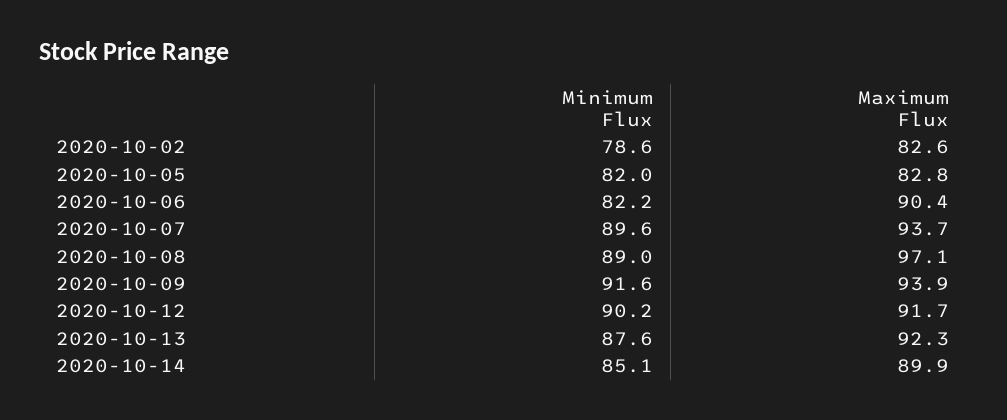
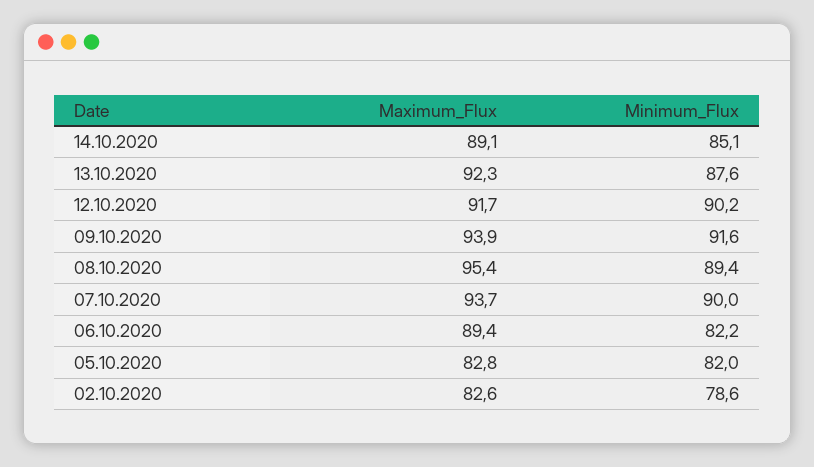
  {
    "Minimum Flux": {
      "2020-10-02": 78.6,
      "2020-10-05": 82,
      "2020-10-06": 82.2,
-     "2020-10-07": 89.6,
+     "2020-10-07": 90,
-     "2020-10-08": 89,
+     "2020-10-08": 89.4,
      "2020-10-09": 91.6,
      "2020-10-12": 90.2,
      "2020-10-13": 87.6,
      "2020-10-14": 85.1
    },
    "Maximum Flux": {
      "2020-10-02": 82.6,
      "2020-10-05": 82.8,
-     "2020-10-06": 90.4,
+     "2020-10-06": 89.4,
      "2020-10-07": 93.7,
-     "2020-10-08": 97.1,
+     "2020-10-08": 95.4,
      "2020-10-09": 93.9,
      "2020-10-12": 91.7,
      "2020-10-13": 92.3,
-     "2020-10-14": 89.9
+     "2020-10-14": 89.1
    }
  }

